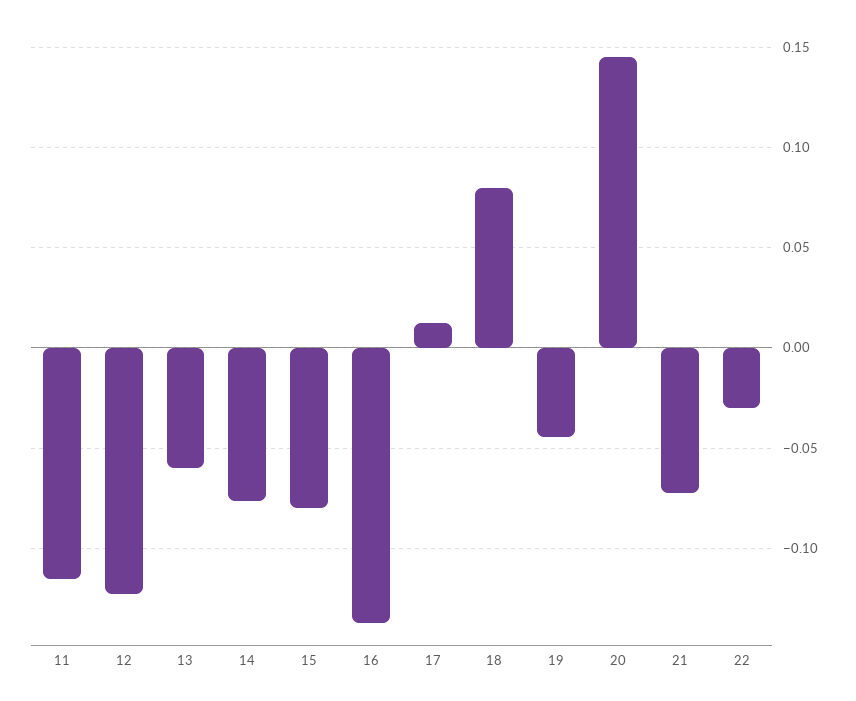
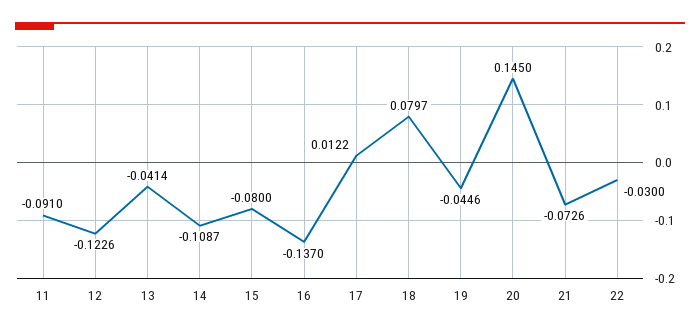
  {
-   "11": -0.115,
+   "11": -0.091,
    "12": -0.1226,
-   "13": -0.06,
+   "13": -0.0414,
-   "14": -0.075,
+   "14": -0.1087,
    "15": -0.08,
    "16": -0.137,
    "17": 0.0122,
    "18": 0.0797,
    "19": -0.0446,
    "20": 0.145,
    "21": -0.0726,
    "22": -0.03
  }

